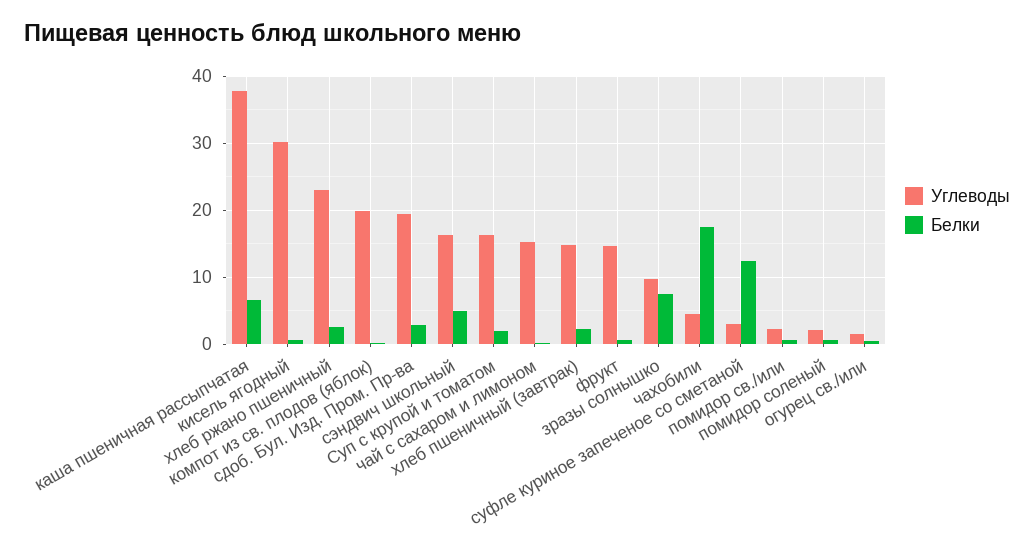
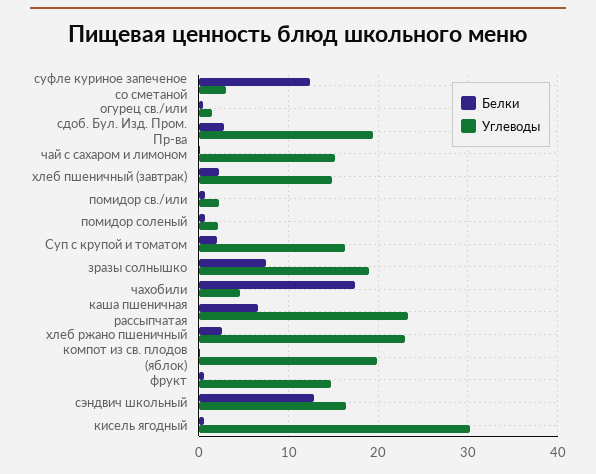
  {
    "Углеводы": {
-     "каша пшеничная рассыпчатая": 38,
+     "каша пшеничная рассыпчатая": 23,
      "кисель ягодный": 30,
      "хлеб ржано пшеничный": 23,
      "компот из св. плодов (яблок)": 20,
      "сдоб. Бул. Изд. Пром. Пр-ва": 19,
      "сэндвич школьный": 16,
      "Суп с крупой и томатом": 16,
      "чай с сахаром и лимоном": 15,
      "хлеб пшеничный (завтрак)": 15,
      "фрукт": 15,
-     "зразы солнышко": 10,
+     "зразы солнышко": 19,
      "чахобили": 5,
      "суфле куриное запеченое со сметаной": 3,
      "помидор св./или": 2,
      "помидор соленый": 2,
      "огурец св./или": 2
    },
    "Белки": {
      "каша пшеничная рассыпчатая": 7,
      "кисель ягодный": 1,
      "хлеб ржано пшеничный": 3,
      "компот из св. плодов (яблок)": 0,
      "сдоб. Бул. Изд. Пром. Пр-ва": 3,
-     "сэндвич школьный": 5,
+     "сэндвич школьный": 13,
      "Суп с крупой и томатом": 2,
      "чай с сахаром и лимоном": 0,
      "хлеб пшеничный (завтрак)": 2,
      "фрукт": 1,
      "зразы солнышко": 8,
      "чахобили": 17,
      "суфле куриное запеченое со сметаной": 12,
      "помидор св./или": 1,
      "помидор соленый": 1,
      "огурец св./или": 0
    }
  }

